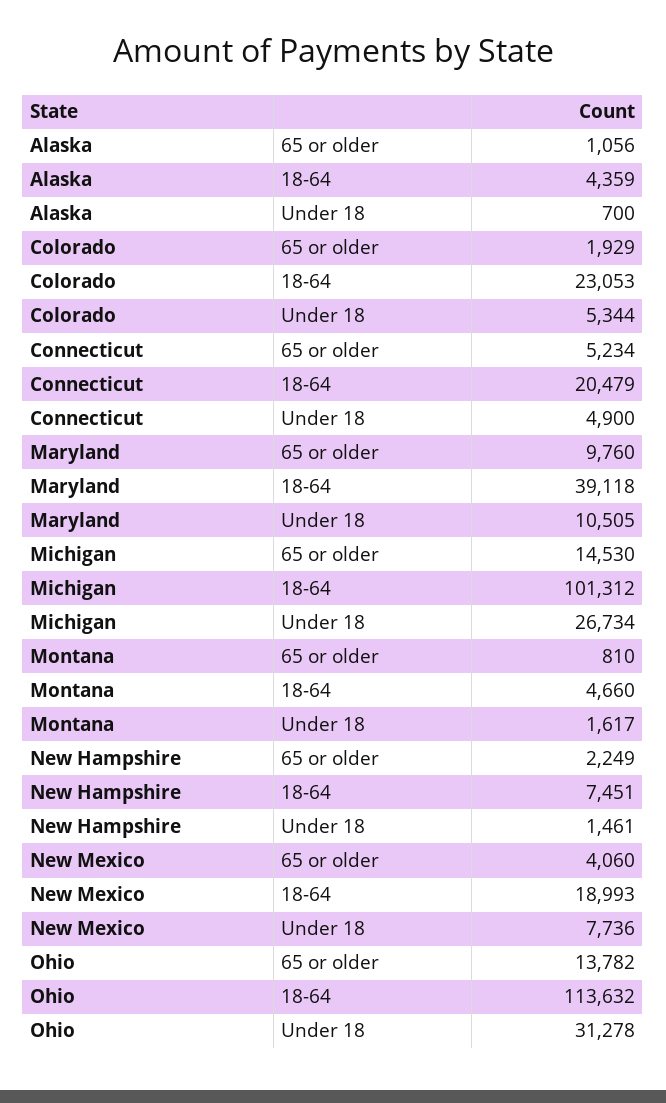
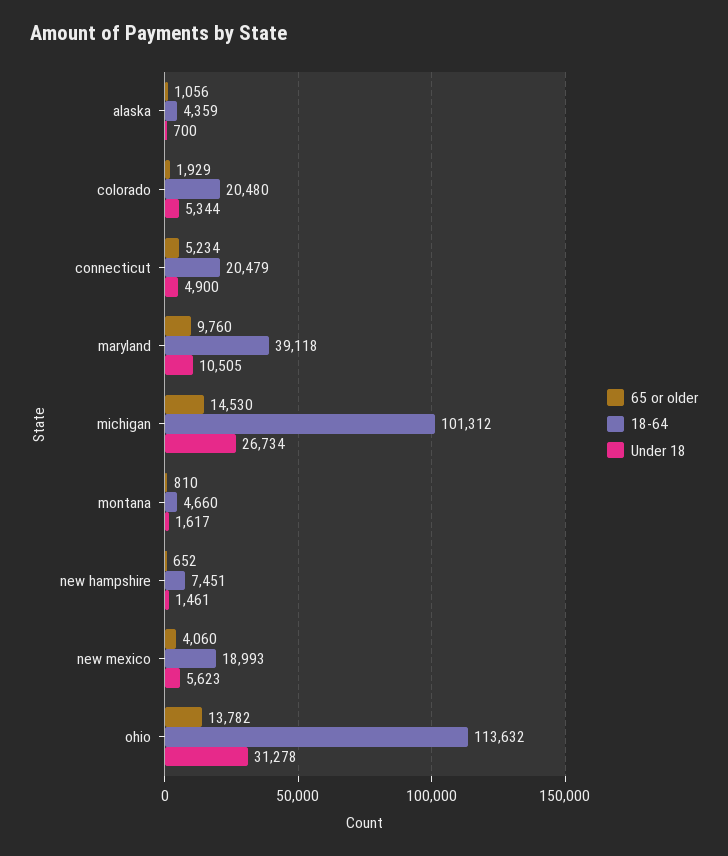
  {
    "65 or older": {
      "Alaska": 1056,
      "Colorado": 1929,
      "Connecticut": 5234,
      "Maryland": 9760,
      "Michigan": 14530,
      "Montana": 810,
-     "New Hampshire": 2249,
+     "New Hampshire": 652,
      "New Mexico": 4060,
      "Ohio": 13782
    },
    "18-64": {
      "Alaska": 4359,
-     "Colorado": 23053,
+     "Colorado": 20480,
      "Connecticut": 20479,
      "Maryland": 39118,
      "Michigan": 101312,
      "Montana": 4660,
      "New Hampshire": 7451,
      "New Mexico": 18993,
      "Ohio": 113632
    },
    "Under 18": {
      "Alaska": 700,
      "Colorado": 5344,
      "Connecticut": 4900,
      "Maryland": 10505,
      "Michigan": 26734,
      "Montana": 1617,
      "New Hampshire": 1461,
-     "New Mexico": 7736,
+     "New Mexico": 5623,
      "Ohio": 31278
    }
  }

